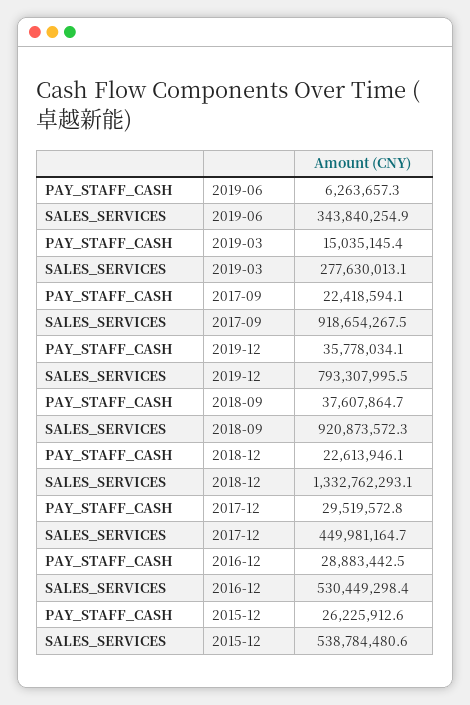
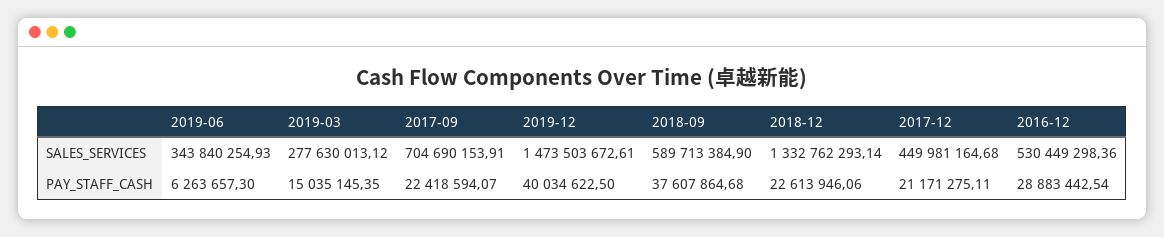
  {
    "PAY_STAFF_CASH": {
      "2019-06": 6263657.3,
      "2019-03": 15035145.35,
      "2017-09": 22418594.07,
-     "2019-12": 35778034.1,
+     "2019-12": 40034622.5,
      "2018-09": 37607864.68,
      "2018-12": 22613946.06,
-     "2017-12": 29519572.8,
+     "2017-12": 21171275.11,
-     "2016-12": 28883442.54,
+     "2016-12": 28883442.54
-     "2015-12": 26225912.6
    },
    "SALES_SERVICES": {
      "2019-06": 343840254.93,
      "2019-03": 277630013.12,
-     "2017-09": 918654267.5,
+     "2017-09": 704690153.91,
-     "2019-12": 793307995.5,
+     "2019-12": 1473503672.61,
-     "2018-09": 920873572.3,
+     "2018-09": 589713384.9,
      "2018-12": 1332762293.14,
      "2017-12": 449981164.68,
-     "2016-12": 530449298.36,
+     "2016-12": 530449298.36
-     "2015-12": 538784480.6
    }
  }

